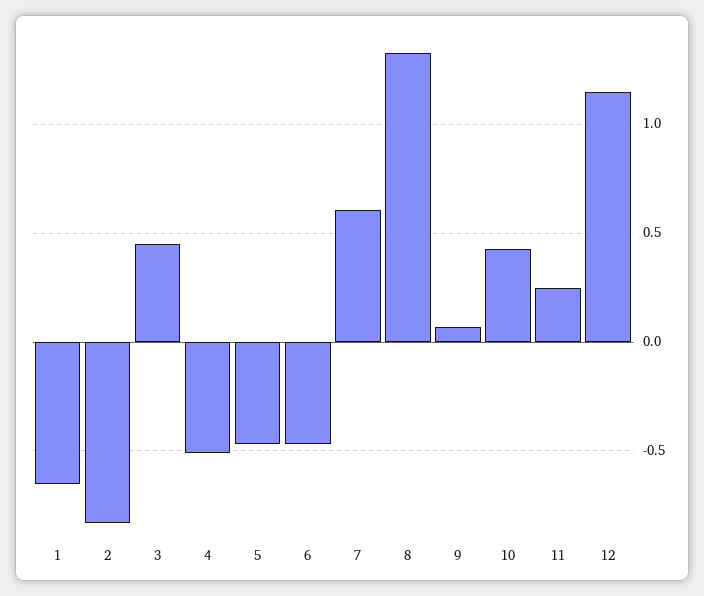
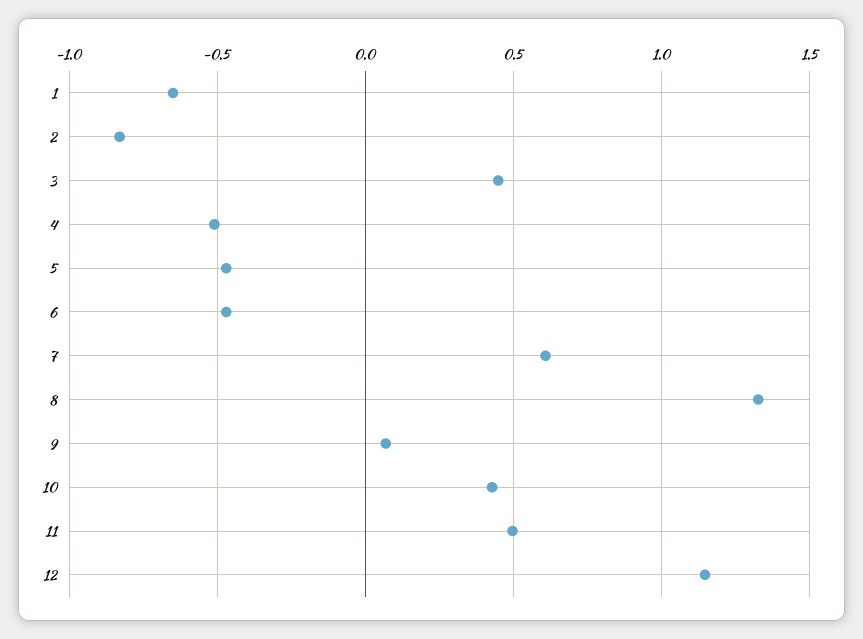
  {
    "1": -0.65,
    "2": -0.85,
    "3": 0.45,
    "4": -0.5,
    "5": -0.45,
    "6": -0.45,
    "7": 0.6,
    "8": 1.35,
    "9": 0.05,
    "10": 0.45,
-   "11": 0.25,
+   "11": 0.5,
    "12": 1.15
  }

